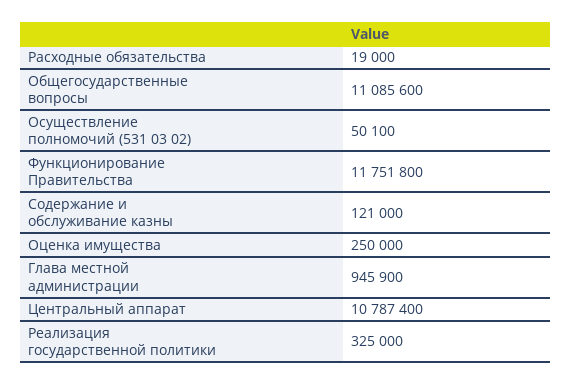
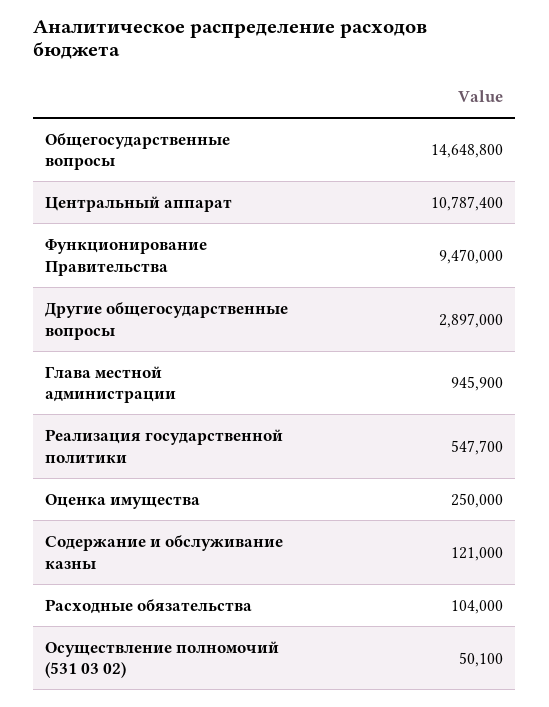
  {
-   "Расходные обязательства": 19000,
+   "Расходные обязательства": 104000,
-   "Общегосударственные вопросы": 11085600,
+   "Общегосударственные вопросы": 14648800,
    "Осуществление полномочий (531 03 02)": 50100,
-   "Функционирование Правительства": 11751800,
+   "Функционирование Правительства": 9470000,
    "Содержание и обслуживание казны": 121000,
    "Оценка имущества": 250000,
    "Глава местной администрации": 945900,
    "Центральный аппарат": 10787400,
-   "Реализация государственной политики": 325000
+   "Реализация государственной политики": 547700,
+   "Другие общегосударственные вопросы": 2897000
  }

